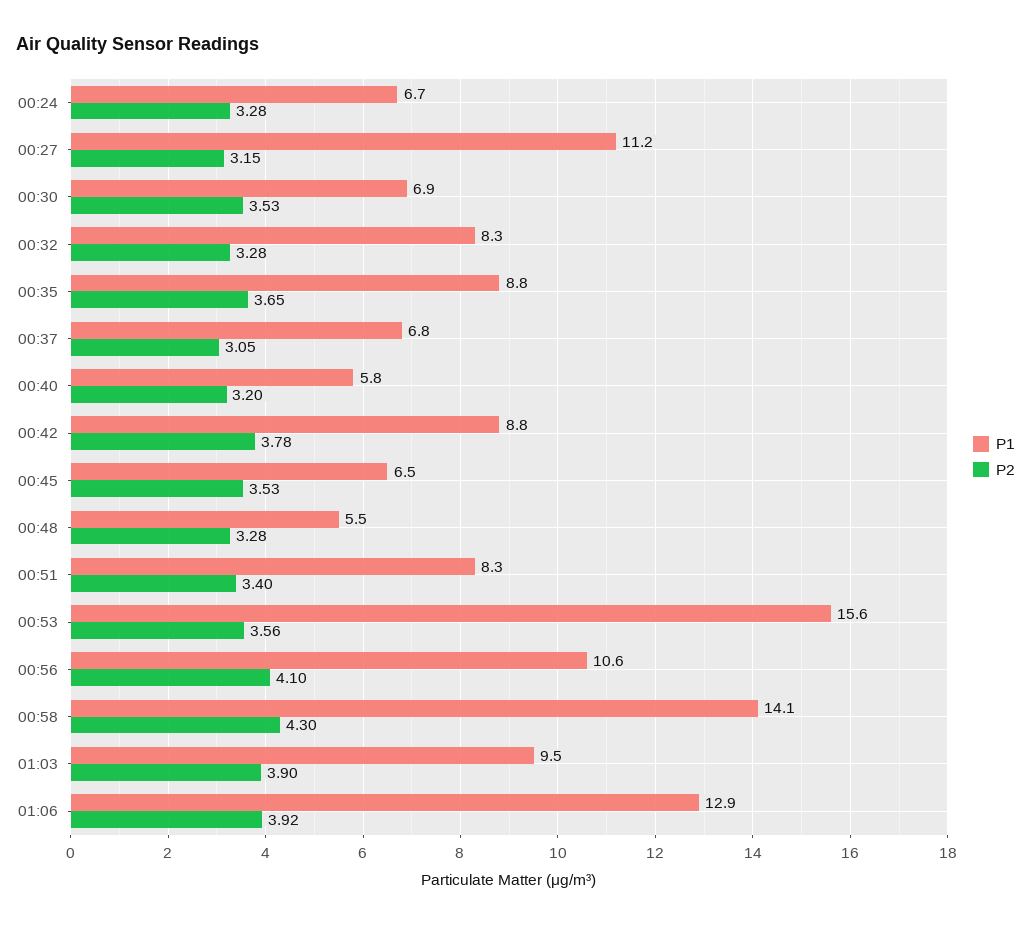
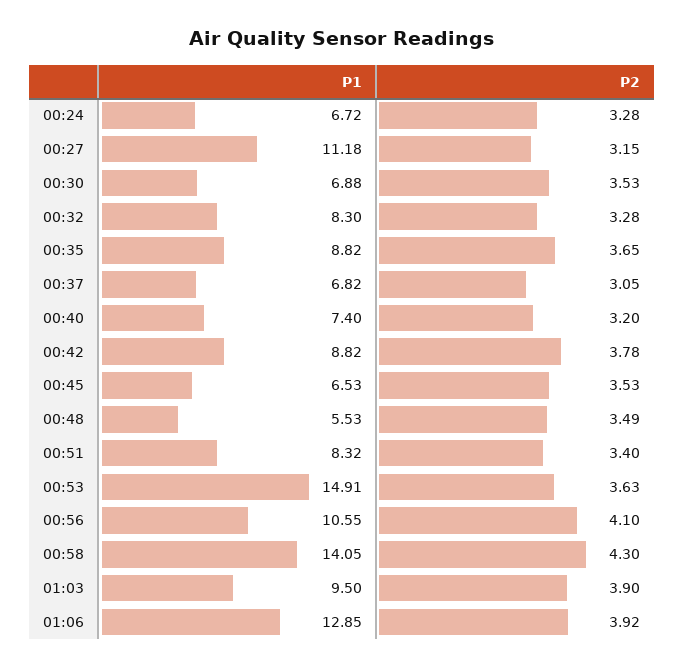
  {
    "P1": {
      "00:24": 6.72,
      "00:27": 11.18,
      "00:30": 6.88,
      "00:32": 8.3,
      "00:35": 8.82,
      "00:37": 6.82,
-     "00:40": 5.8,
+     "00:40": 7.4,
      "00:42": 8.82,
      "00:45": 6.53,
      "00:48": 5.53,
      "00:51": 8.32,
-     "00:53": 15.6,
+     "00:53": 14.91,
      "00:56": 10.55,
      "00:58": 14.05,
      "01:03": 9.5,
      "01:06": 12.85
    },
    "P2": {
      "00:24": 3.28,
      "00:27": 3.15,
      "00:30": 3.53,
      "00:32": 3.28,
      "00:35": 3.65,
      "00:37": 3.05,
      "00:40": 3.2,
      "00:42": 3.78,
      "00:45": 3.53,
-     "00:48": 3.28,
+     "00:48": 3.49,
      "00:51": 3.4,
-     "00:53": 3.56,
+     "00:53": 3.63,
      "00:56": 4.1,
      "00:58": 4.3,
      "01:03": 3.9,
      "01:06": 3.92
    }
  }

